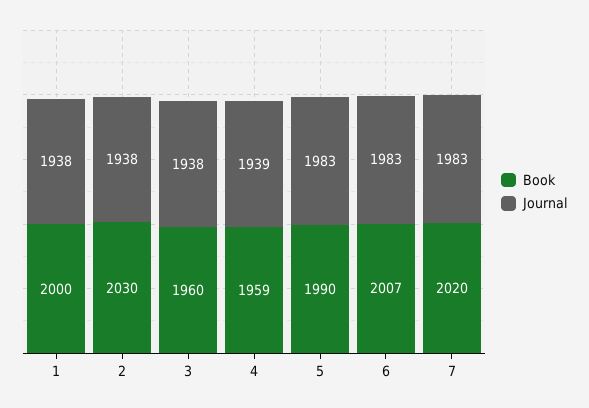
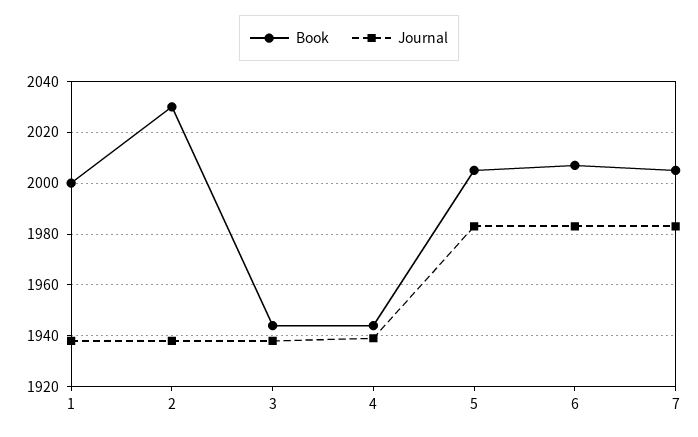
  {
    "Book": {
      "1": 2000,
      "2": 2030,
-     "3": 1960,
+     "3": 1945,
-     "4": 1959,
+     "4": 1945,
-     "5": 1990,
+     "5": 2005,
      "6": 2007,
-     "7": 2020
+     "7": 2005
    },
    "Journal": {
      "1": 1938,
      "2": 1938,
      "3": 1938,
      "4": 1939,
      "5": 1983,
      "6": 1983,
      "7": 1983
    }
  }

